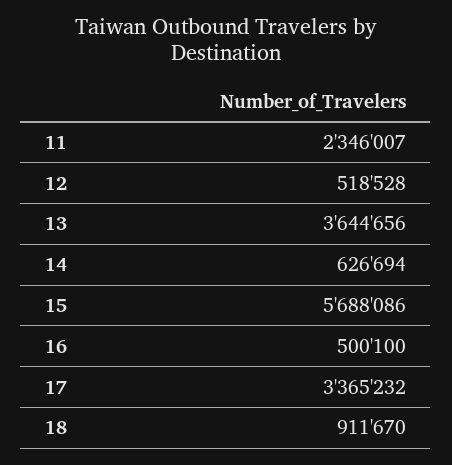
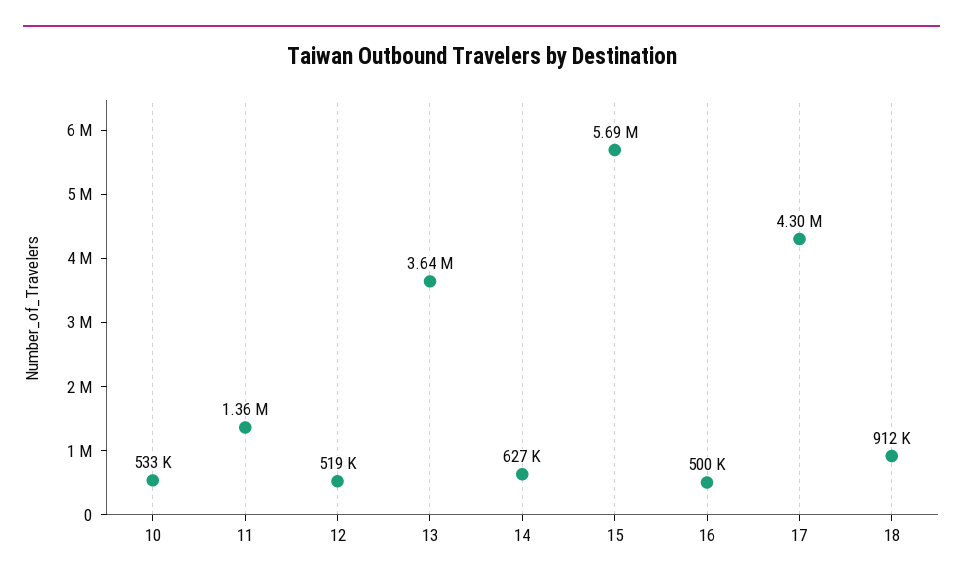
  {
-   "11": 2346007,
+   "11": 1360000,
    "12": 518528,
    "13": 3644656,
    "14": 626694,
    "15": 5688086,
    "16": 500100,
-   "17": 3365232,
+   "17": 4300000,
-   "18": 911670
+   "18": 911670,
+   "10": 533000
  }

